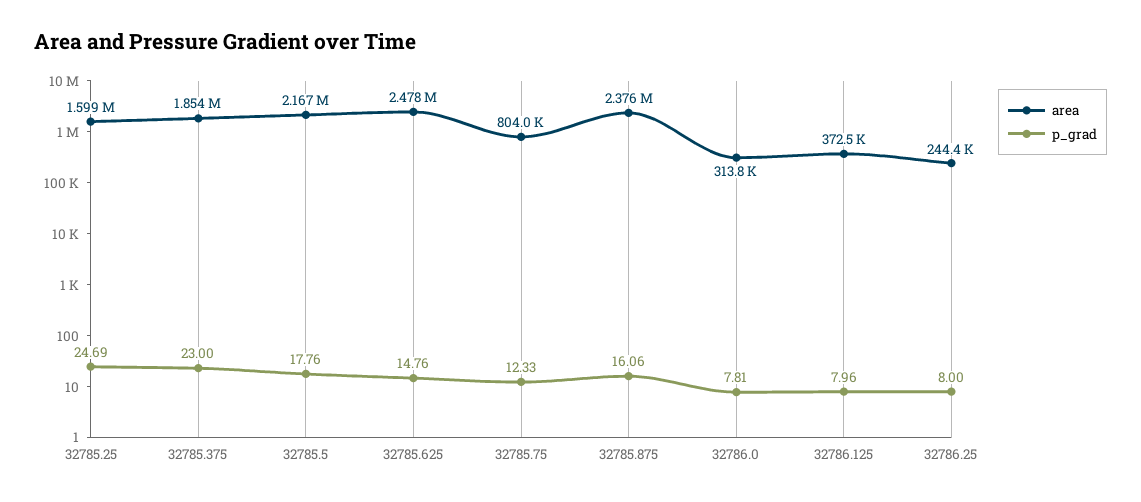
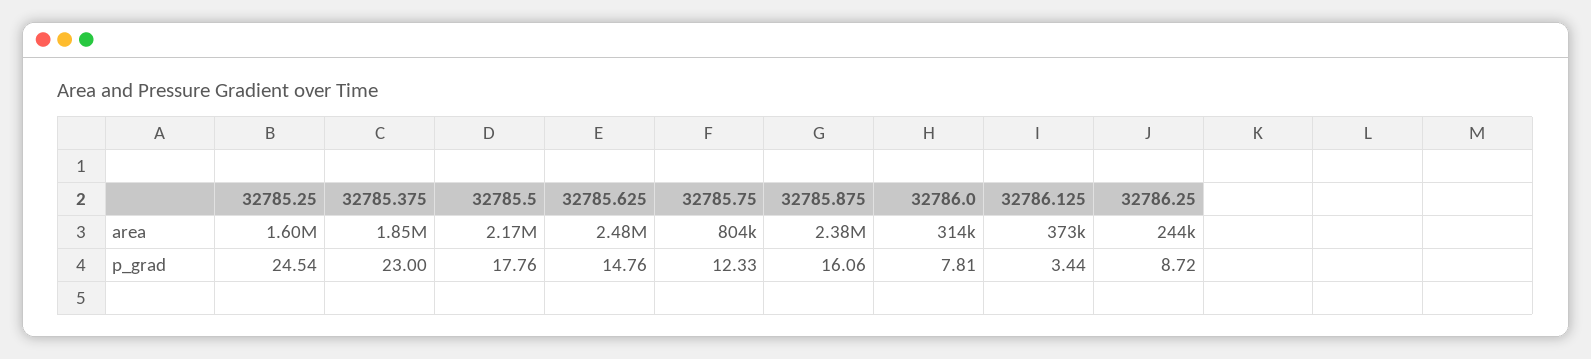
  {
    "area": {
      "32785.25": 1599000,
      "32785.375": 1854000,
      "32785.5": 2167000,
      "32785.625": 2478000,
      "32785.75": 804000,
      "32785.875": 2376000,
      "32786.0": 313800,
      "32786.125": 372500,
      "32786.25": 244400
    },
    "p_grad": {
-     "32785.25": 24.69,
+     "32785.25": 24.54,
      "32785.375": 23,
      "32785.5": 17.76,
      "32785.625": 14.76,
      "32785.75": 12.33,
      "32785.875": 16.06,
      "32786.0": 7.81,
-     "32786.125": 7.96,
+     "32786.125": 3.44,
-     "32786.25": 8
+     "32786.25": 8.72
    }
  }

